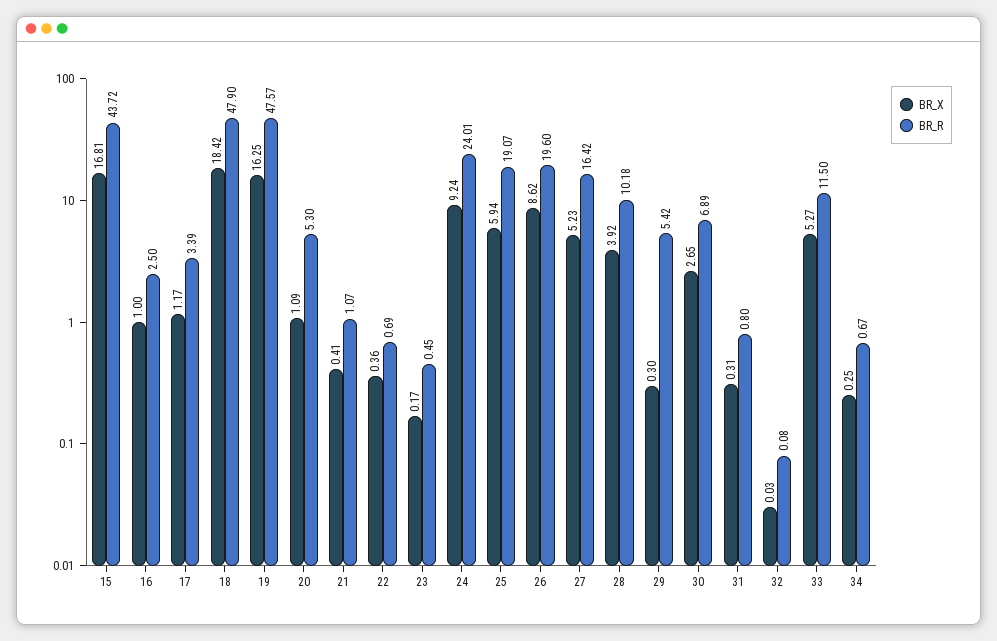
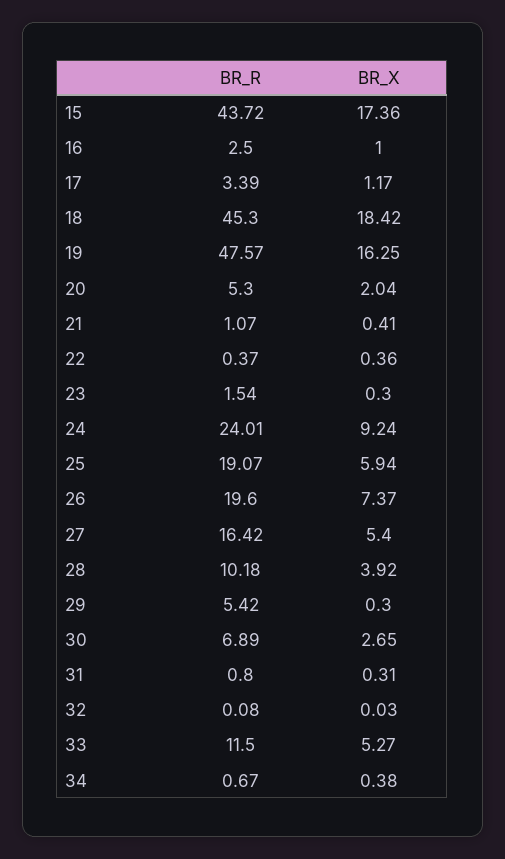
  {
    "BR_X": {
-     "15": 16.81,
+     "15": 17.36,
      "16": 1,
      "17": 1.17,
      "18": 18.42,
      "19": 16.25,
-     "20": 1.09,
+     "20": 2.04,
      "21": 0.41,
      "22": 0.36,
-     "23": 0.17,
+     "23": 0.3,
      "24": 9.24,
      "25": 5.94,
-     "26": 8.62,
+     "26": 7.37,
-     "27": 5.23,
+     "27": 5.4,
      "28": 3.92,
      "29": 0.3,
      "30": 2.65,
      "31": 0.31,
      "32": 0.03,
      "33": 5.27,
-     "34": 0.25
+     "34": 0.38
    },
    "BR_R": {
      "15": 43.72,
      "16": 2.5,
      "17": 3.39,
-     "18": 47.9,
+     "18": 45.3,
      "19": 47.57,
      "20": 5.3,
      "21": 1.07,
-     "22": 0.69,
+     "22": 0.37,
-     "23": 0.45,
+     "23": 1.54,
      "24": 24.01,
      "25": 19.07,
      "26": 19.6,
      "27": 16.42,
      "28": 10.18,
      "29": 5.42,
      "30": 6.89,
      "31": 0.8,
      "32": 0.08,
      "33": 11.5,
      "34": 0.67
    }
  }

